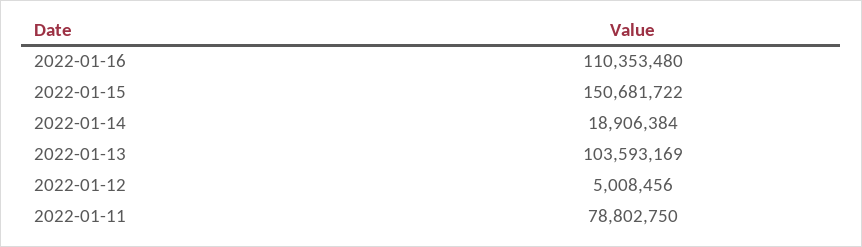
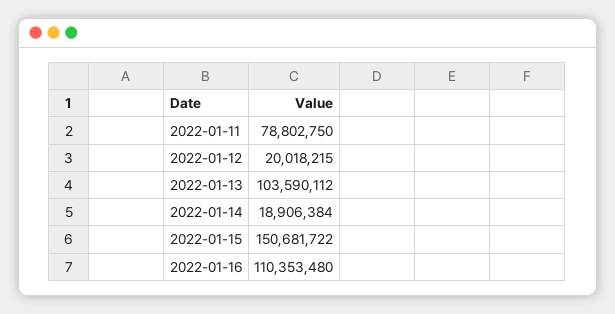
  {
    "2022-01-16": 110353480,
    "2022-01-15": 150681722,
    "2022-01-14": 18906384,
-   "2022-01-13": 103593169,
+   "2022-01-13": 103590112,
-   "2022-01-12": 5008456,
+   "2022-01-12": 20018215,
    "2022-01-11": 78802750
  }

